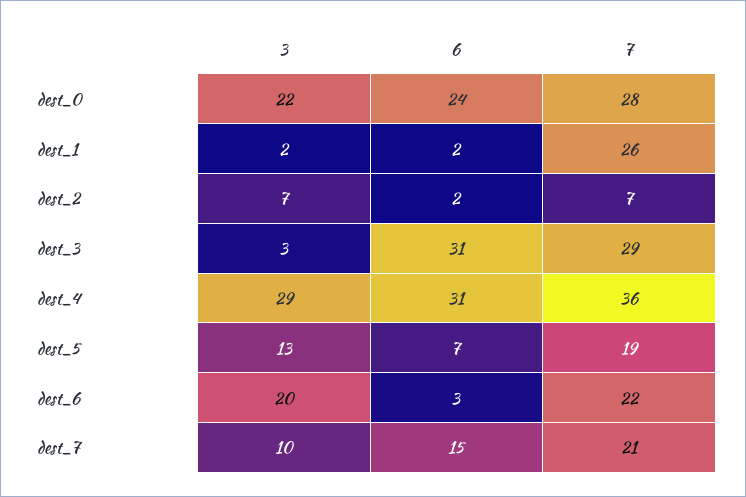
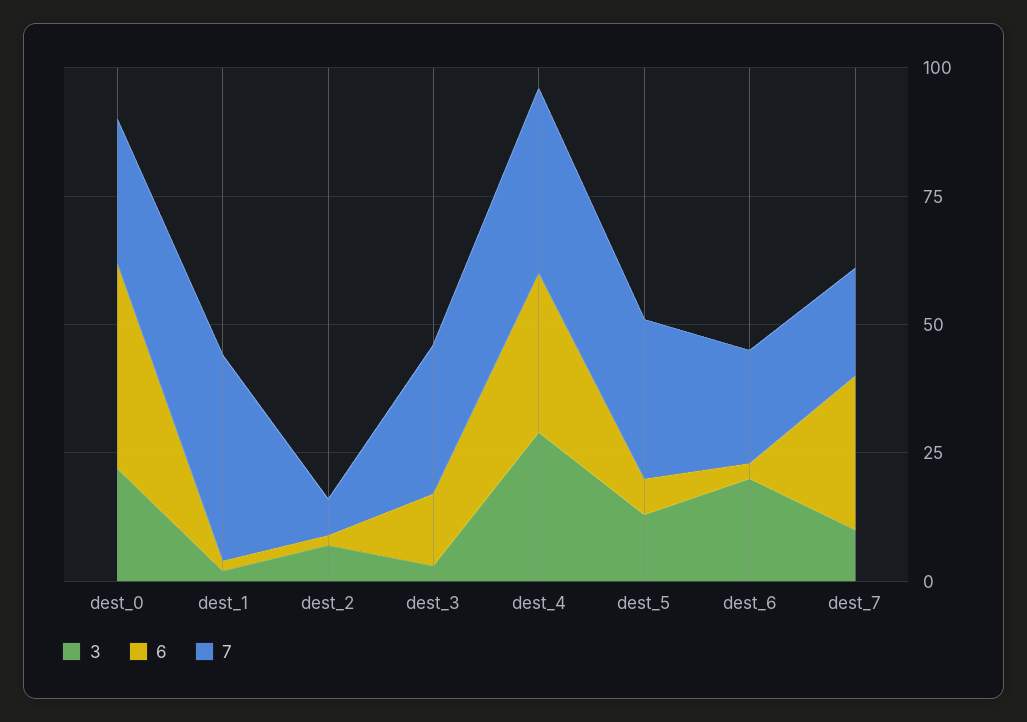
  {
    "3": {
      "dest_0": 22,
      "dest_1": 2,
      "dest_2": 7,
      "dest_3": 3,
      "dest_4": 29,
      "dest_5": 13,
      "dest_6": 20,
      "dest_7": 10
    },
    "6": {
-     "dest_0": 24,
+     "dest_0": 40,
      "dest_1": 2,
      "dest_2": 2,
-     "dest_3": 31,
+     "dest_3": 15,
      "dest_4": 31,
      "dest_5": 7,
      "dest_6": 3,
-     "dest_7": 15
+     "dest_7": 30
    },
    "7": {
      "dest_0": 28,
-     "dest_1": 26,
+     "dest_1": 40,
      "dest_2": 7,
      "dest_3": 29,
      "dest_4": 36,
-     "dest_5": 19,
+     "dest_5": 30,
      "dest_6": 22,
      "dest_7": 21
    }
  }

